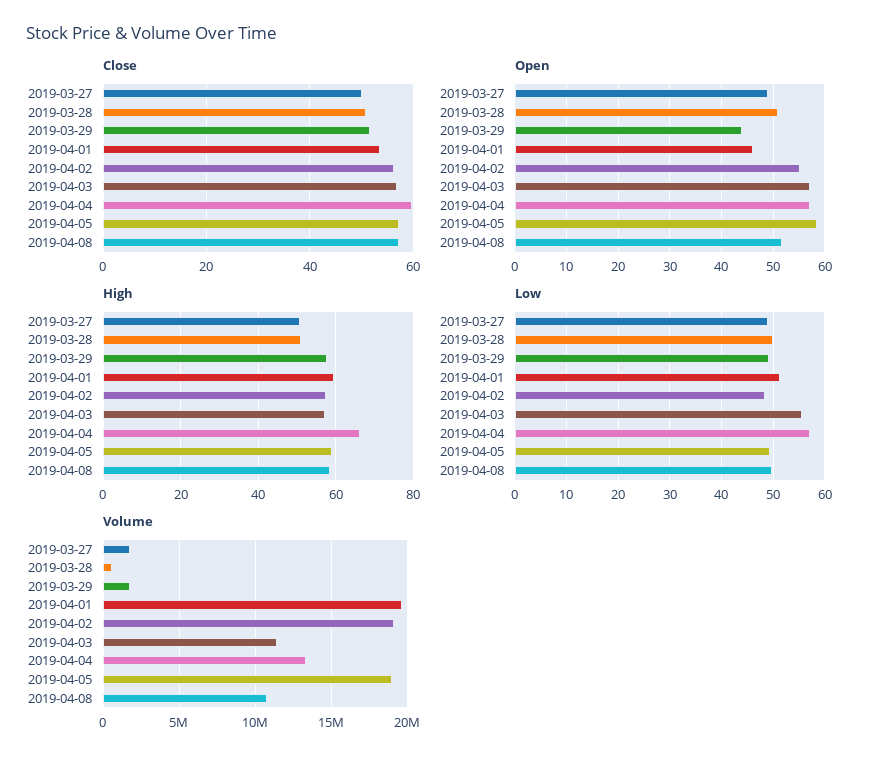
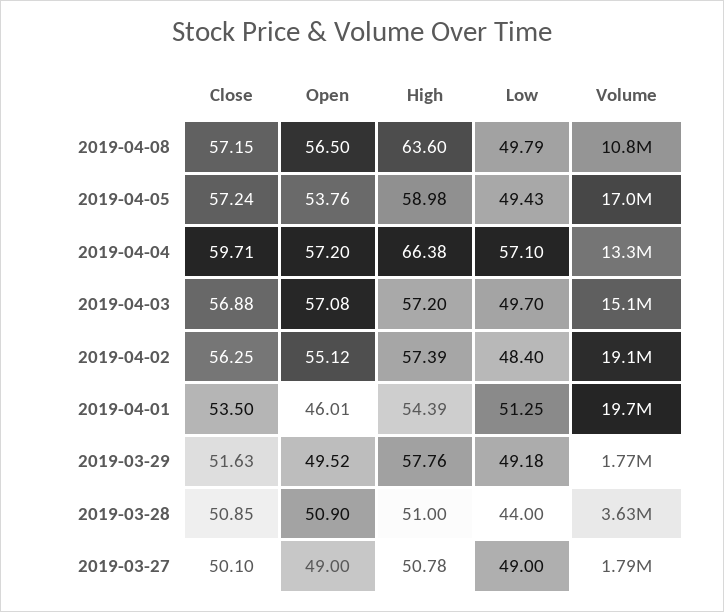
  {
    "Close": {
      "2019-03-27": 50.1,
      "2019-03-28": 50.85,
      "2019-03-29": 51.63,
      "2019-04-01": 53.5,
      "2019-04-02": 56.25,
      "2019-04-03": 56.88,
      "2019-04-04": 59.71,
      "2019-04-05": 57.24,
      "2019-04-08": 57.15
    },
    "Open": {
      "2019-03-27": 49,
      "2019-03-28": 50.9,
-     "2019-03-29": 44,
+     "2019-03-29": 49.52,
      "2019-04-01": 46.01,
      "2019-04-02": 55.12,
      "2019-04-03": 57.08,
      "2019-04-04": 57.2,
-     "2019-04-05": 58,
+     "2019-04-05": 53.76,
-     "2019-04-08": 52
+     "2019-04-08": 56.5
    },
    "High": {
      "2019-03-27": 50.78,
      "2019-03-28": 51,
      "2019-03-29": 57.76,
-     "2019-04-01": 60,
+     "2019-04-01": 54.39,
      "2019-04-02": 57.39,
      "2019-04-03": 57.2,
      "2019-04-04": 66.38,
      "2019-04-05": 58.98,
-     "2019-04-08": 58
+     "2019-04-08": 63.6
    },
    "Low": {
      "2019-03-27": 49,
-     "2019-03-28": 50,
+     "2019-03-28": 44,
      "2019-03-29": 49.18,
      "2019-04-01": 51.25,
      "2019-04-02": 48.4,
-     "2019-04-03": 56,
+     "2019-04-03": 49.7,
      "2019-04-04": 57.1,
      "2019-04-05": 49.43,
      "2019-04-08": 49.79
    },
    "Volume": {
      "2019-03-27": 1790000,
-     "2019-03-28": 500000,
+     "2019-03-28": 3630000,
      "2019-03-29": 1770000,
      "2019-04-01": 19700000,
      "2019-04-02": 19100000,
-     "2019-04-03": 11500000,
+     "2019-04-03": 15100000,
      "2019-04-04": 13300000,
-     "2019-04-05": 19000000,
+     "2019-04-05": 17000000,
      "2019-04-08": 10800000
    }
  }

